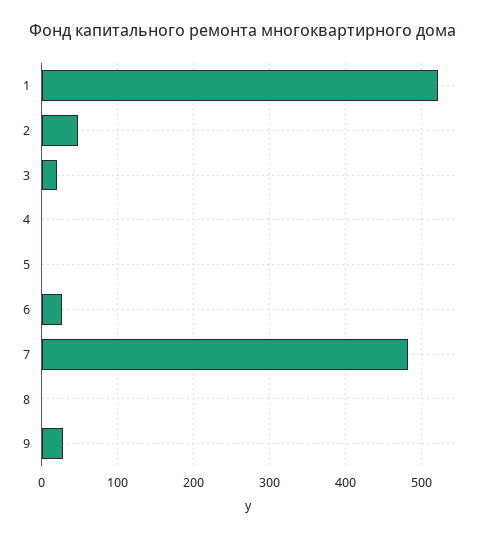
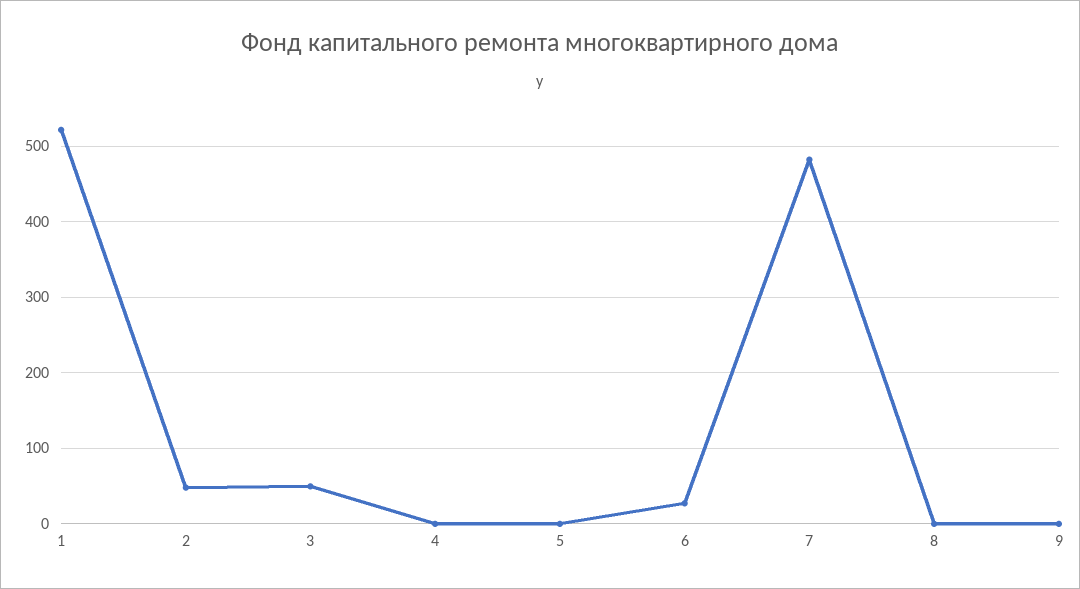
  {
    "1": 520,
    "2": 50,
-   "3": 20,
+   "3": 50,
    "4": 0,
    "5": 0,
    "6": 30,
    "7": 480,
    "8": 0,
-   "9": 30
+   "9": 0
  }

